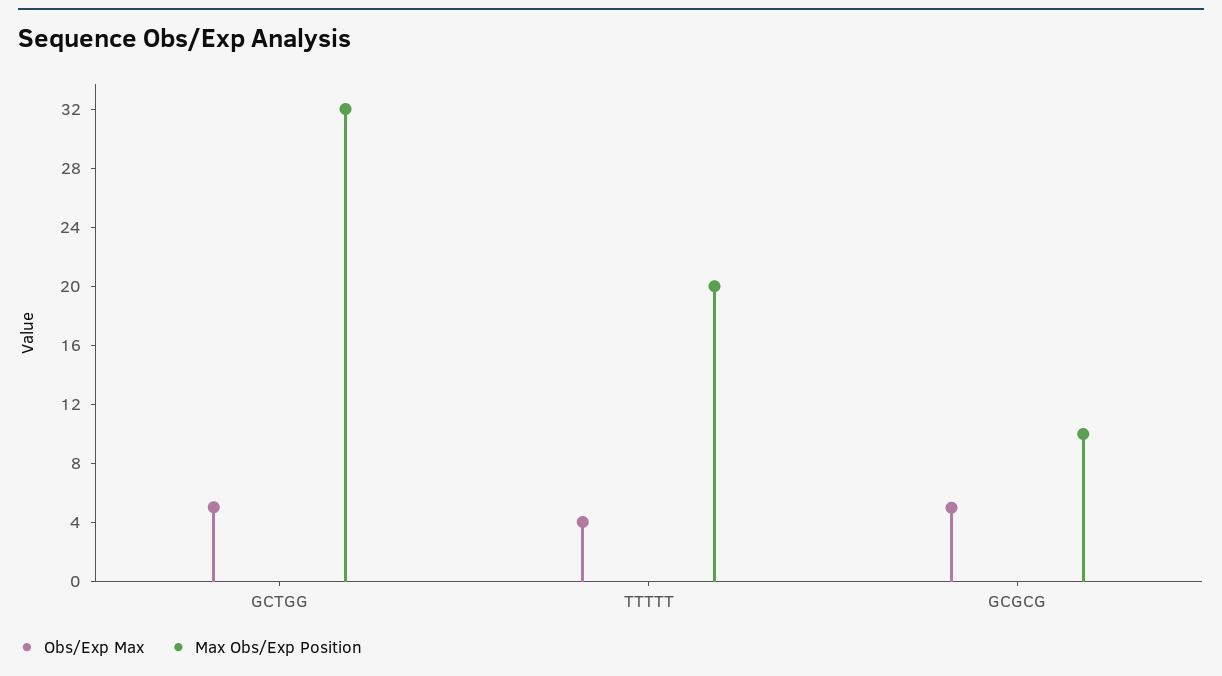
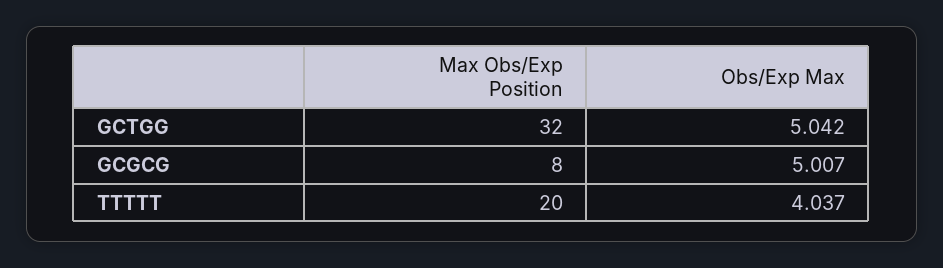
  {
    "Obs/Exp Max": {
      "GCTGG": 5.042,
      "TTTTT": 4.037,
      "GCGCG": 5.007
    },
    "Max Obs/Exp Position": {
      "GCTGG": 32,
      "TTTTT": 20,
-     "GCGCG": 10
+     "GCGCG": 8
    }
  }

